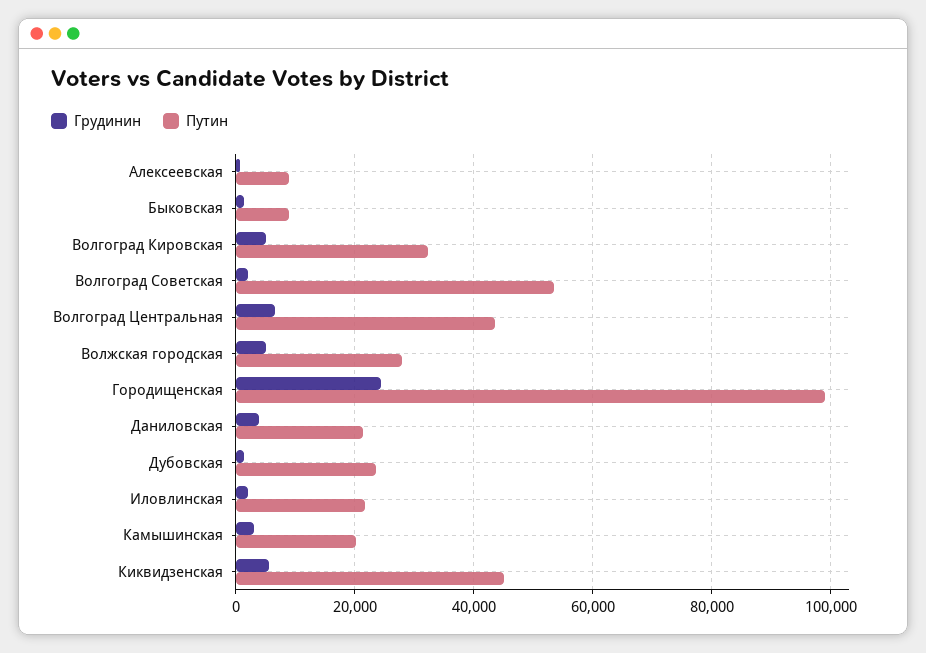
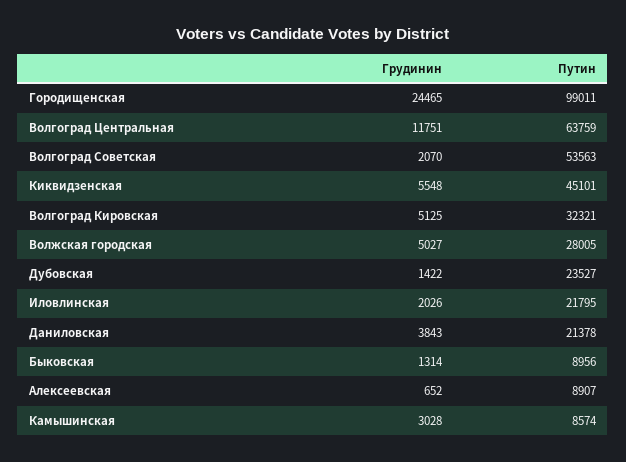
  {
    "Грудинин": {
      "Алексеевская": 652,
      "Быковская": 1314,
      "Волгоград Кировская": 5125,
      "Волгоград Советская": 2070,
-     "Волгоград Центральная": 6000,
+     "Волгоград Центральная": 11751,
      "Волжская городская": 5027,
      "Городищенская": 24465,
      "Даниловская": 3843,
      "Дубовская": 1422,
      "Иловлинская": 2026,
      "Камышинская": 3028,
      "Киквидзенская": 5548
    },
    "Путин": {
      "Алексеевская": 8907,
      "Быковская": 8956,
      "Волгоград Кировская": 32321,
      "Волгоград Советская": 53563,
-     "Волгоград Центральная": 44000,
+     "Волгоград Центральная": 63759,
      "Волжская городская": 28005,
      "Городищенская": 99011,
      "Даниловская": 21378,
      "Дубовская": 23527,
      "Иловлинская": 21795,
-     "Камышинская": 20000,
+     "Камышинская": 8574,
      "Киквидзенская": 45101
    }
  }

